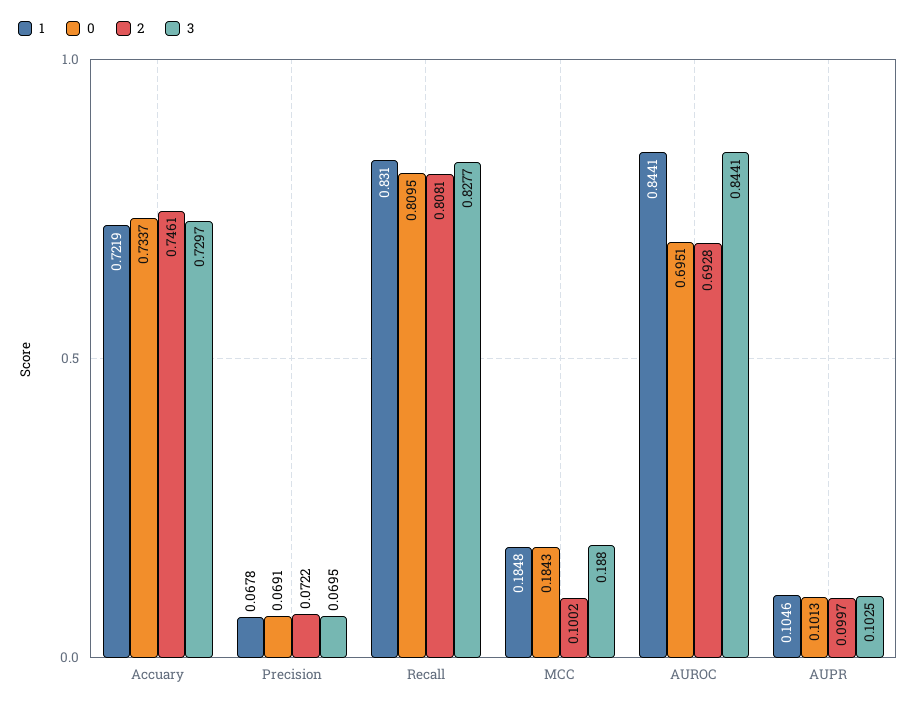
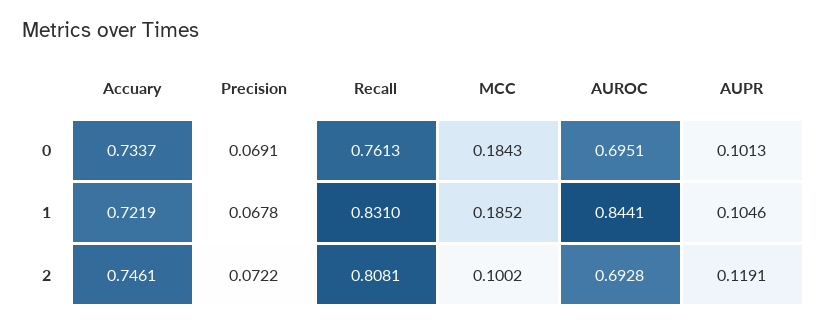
  {
    "1": {
      "Accuary": 0.7219,
      "Precision": 0.0678,
      "Recall": 0.831,
-     "MCC": 0.1848,
+     "MCC": 0.1852,
      "AUROC": 0.8441,
      "AUPR": 0.1046
    },
    "0": {
      "Accuary": 0.7337,
      "Precision": 0.0691,
-     "Recall": 0.8095,
+     "Recall": 0.7613,
      "MCC": 0.1843,
      "AUROC": 0.6951,
      "AUPR": 0.1013
    },
    "2": {
      "Accuary": 0.7461,
      "Precision": 0.0722,
      "Recall": 0.8081,
      "MCC": 0.1002,
      "AUROC": 0.6928,
-     "AUPR": 0.0997
+     "AUPR": 0.1191
-   },
+   }
-   "3": {
-     "Accuary": 0.7297,
-     "Precision": 0.0695,
-     "Recall": 0.8277,
-     "MCC": 0.188,
-     "AUROC": 0.8441,
-     "AUPR": 0.1025
-   }
  }

